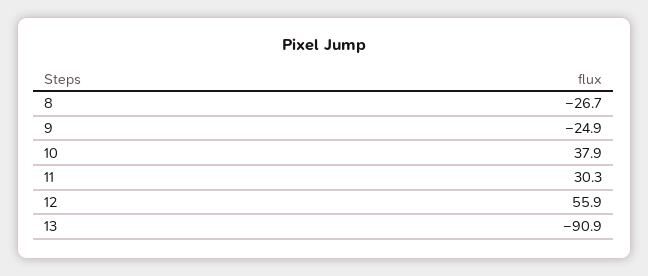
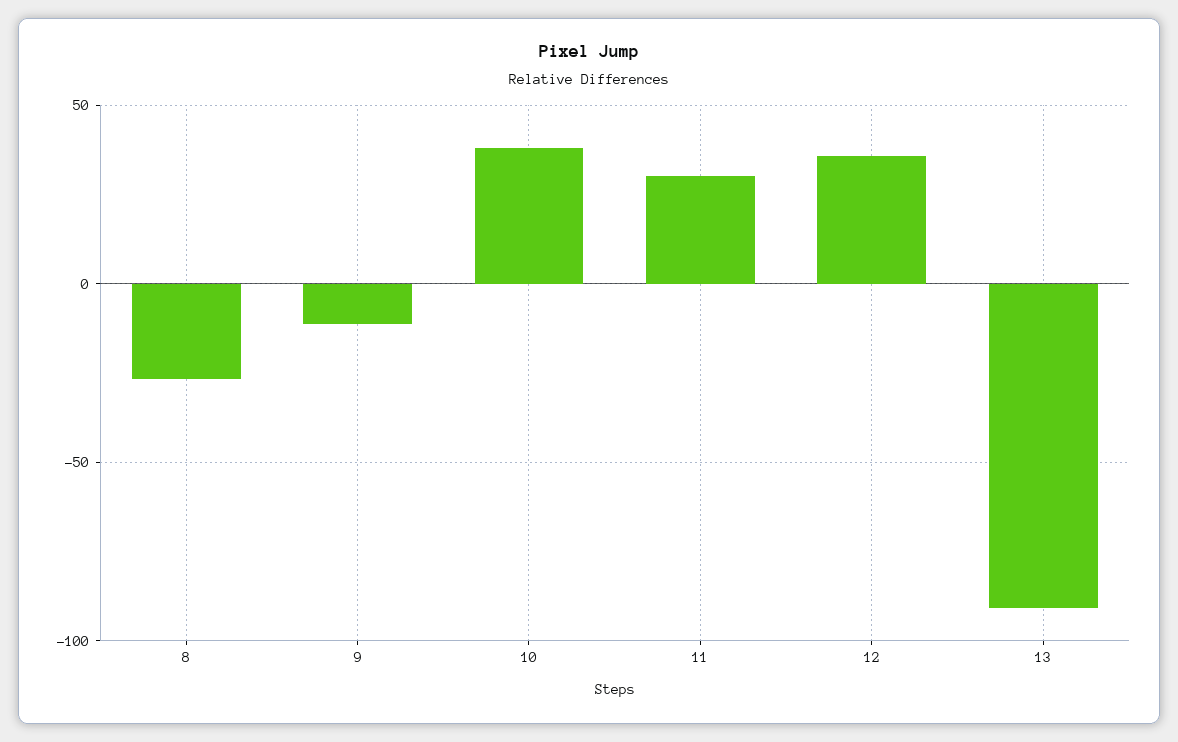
  {
    "8": -26.7,
-   "9": -24.9,
+   "9": -10,
    "10": 37.9,
    "11": 30.3,
-   "12": 55.9,
+   "12": 35,
    "13": -90.9
  }

